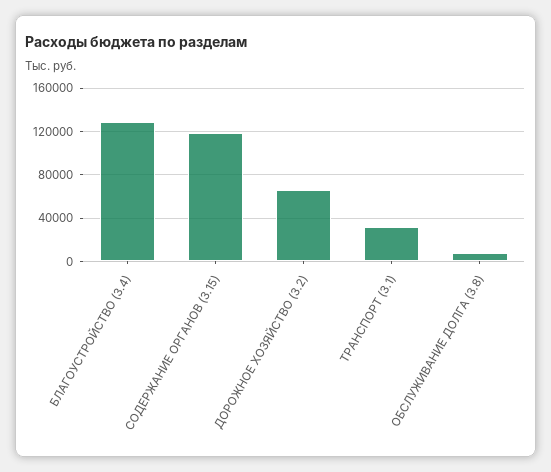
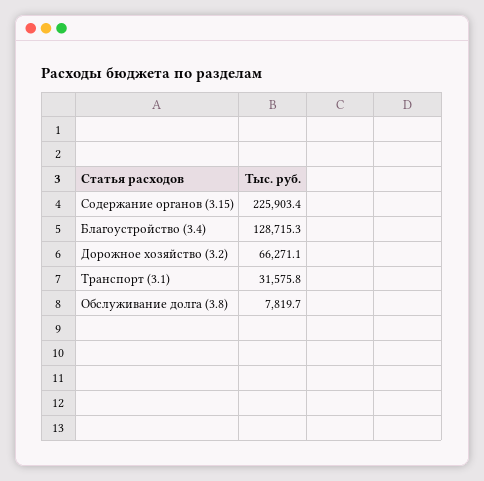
  {
    "БЛАГОУСТРОЙСТВО (3.4)": 128715.3,
-   "СОДЕРЖАНИЕ ОРГАНОВ (3.15)": 120000,
+   "СОДЕРЖАНИЕ ОРГАНОВ (3.15)": 225903.4,
    "ДОРОЖНОЕ ХОЗЯЙСТВО (3.2)": 66271.1,
    "ТРАНСПОРТ (3.1)": 31575.8,
    "ОБСЛУЖИВАНИЕ ДОЛГА (3.8)": 7819.7
  }

